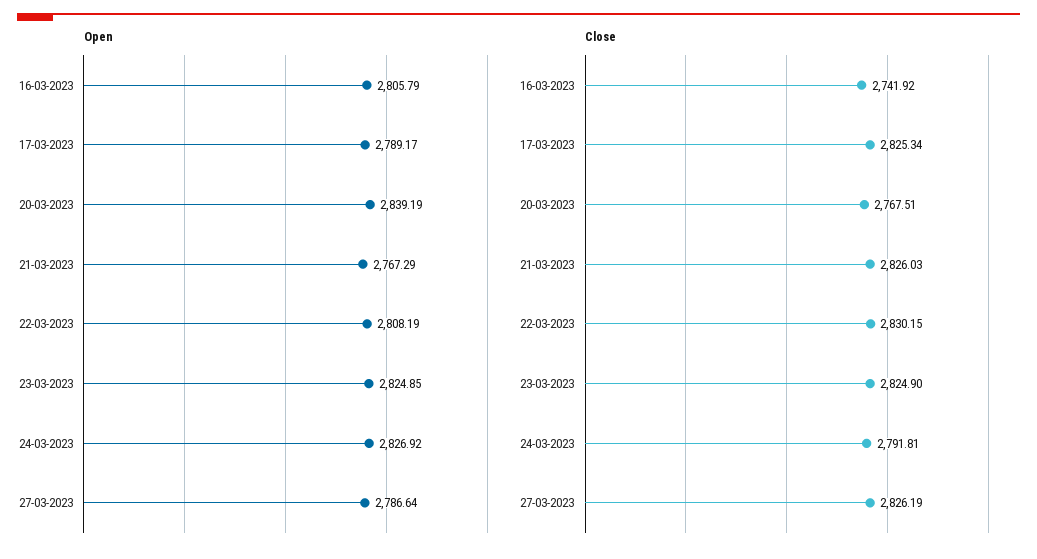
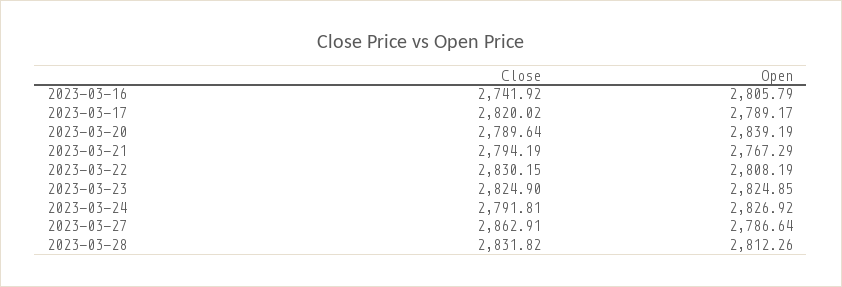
  {
    "Open": {
      "16-03-2023": 2805.79,
      "17-03-2023": 2789.17,
      "20-03-2023": 2839.19,
      "21-03-2023": 2767.29,
      "22-03-2023": 2808.19,
      "23-03-2023": 2824.85,
      "24-03-2023": 2826.92,
-     "27-03-2023": 2786.64
+     "27-03-2023": 2786.64,
+     "2023-03-28": 2812.26
    },
    "Close": {
      "16-03-2023": 2741.92,
-     "17-03-2023": 2825.34,
+     "17-03-2023": 2820.02,
-     "20-03-2023": 2767.51,
+     "20-03-2023": 2789.64,
-     "21-03-2023": 2826.03,
+     "21-03-2023": 2794.19,
      "22-03-2023": 2830.15,
      "23-03-2023": 2824.9,
      "24-03-2023": 2791.81,
-     "27-03-2023": 2826.19
+     "27-03-2023": 2862.91,
+     "2023-03-28": 2831.82
    }
  }

